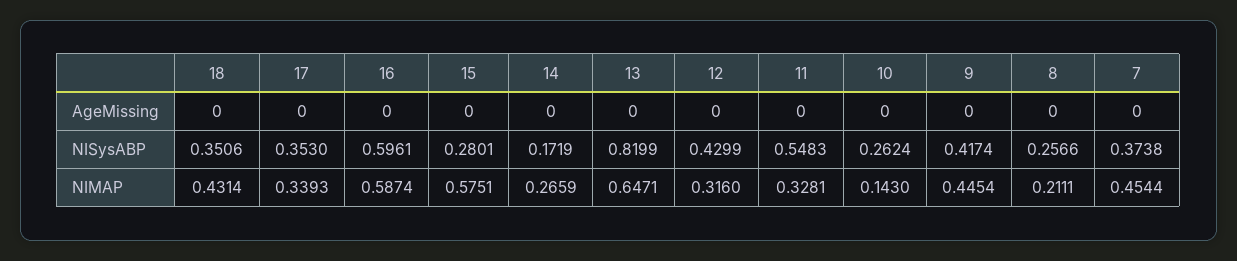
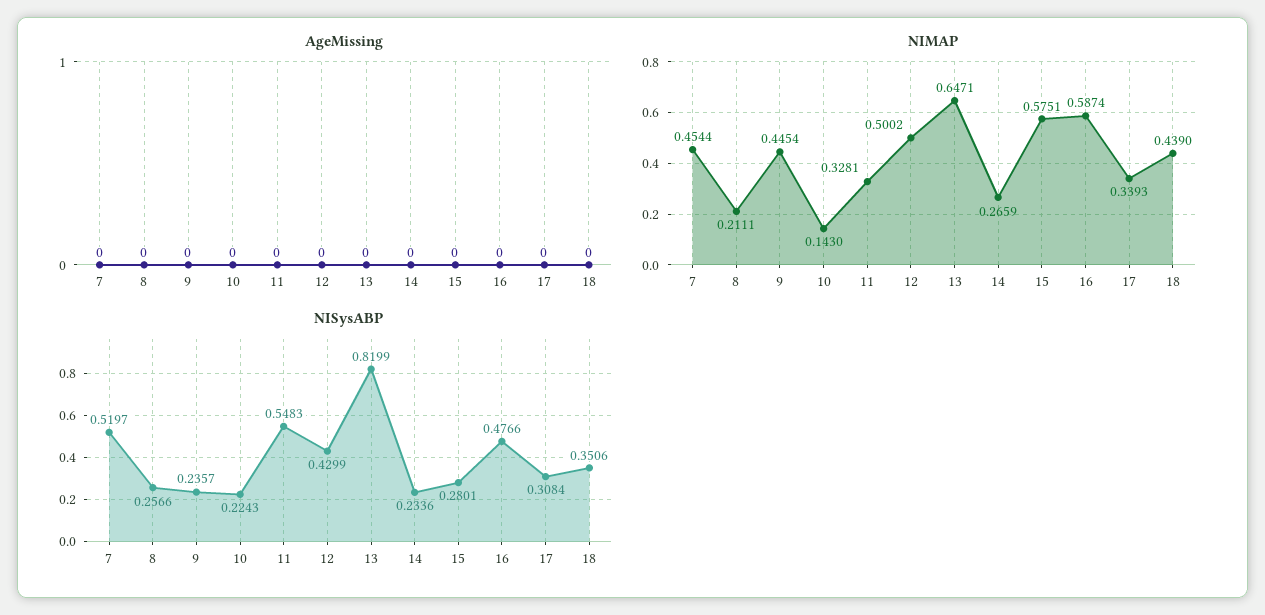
  {
    "AgeMissing": {
      "18": 0,
      "17": 0,
      "16": 0,
      "15": 0,
      "14": 0,
      "13": 0,
      "12": 0,
      "11": 0,
      "10": 0,
      "9": 0,
      "8": 0,
      "7": 0
    },
    "NISysABP": {
      "18": 0.3506,
-     "17": 0.353,
+     "17": 0.3084,
-     "16": 0.5961,
+     "16": 0.4766,
      "15": 0.2801,
-     "14": 0.1719,
+     "14": 0.2336,
      "13": 0.8199,
      "12": 0.4299,
      "11": 0.5483,
-     "10": 0.2624,
+     "10": 0.2243,
-     "9": 0.4174,
+     "9": 0.2357,
      "8": 0.2566,
-     "7": 0.3738
+     "7": 0.5197
    },
    "NIMAP": {
-     "18": 0.4314,
+     "18": 0.439,
      "17": 0.3393,
      "16": 0.5874,
      "15": 0.5751,
      "14": 0.2659,
      "13": 0.6471,
-     "12": 0.316,
+     "12": 0.5002,
      "11": 0.3281,
      "10": 0.143,
      "9": 0.4454,
      "8": 0.2111,
      "7": 0.4544
    }
  }

